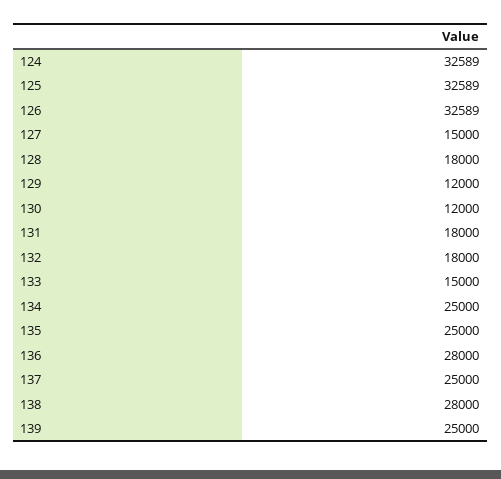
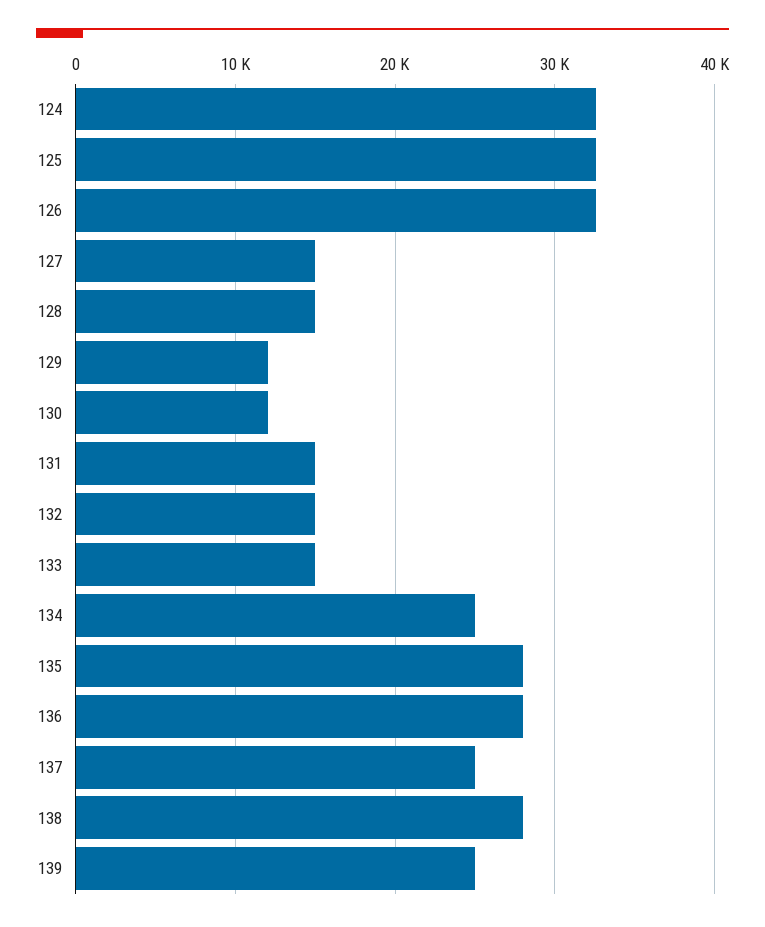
  {
    "124": 32589,
    "125": 32589,
    "126": 32589,
    "127": 15000,
-   "128": 18000,
+   "128": 15000,
    "129": 12000,
    "130": 12000,
-   "131": 18000,
+   "131": 15000,
-   "132": 18000,
+   "132": 15000,
    "133": 15000,
    "134": 25000,
-   "135": 25000,
+   "135": 28000,
    "136": 28000,
    "137": 25000,
    "138": 28000,
    "139": 25000
  }

